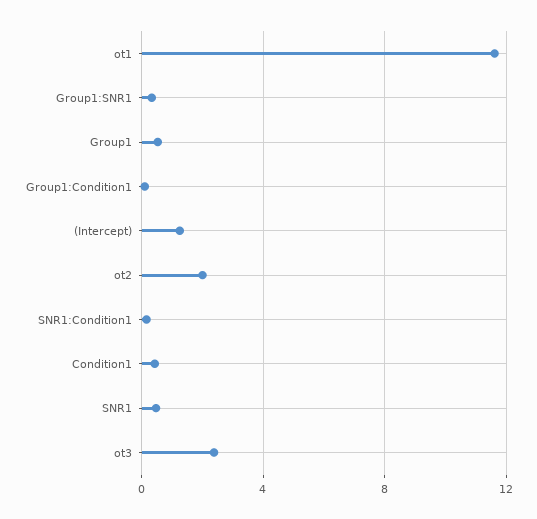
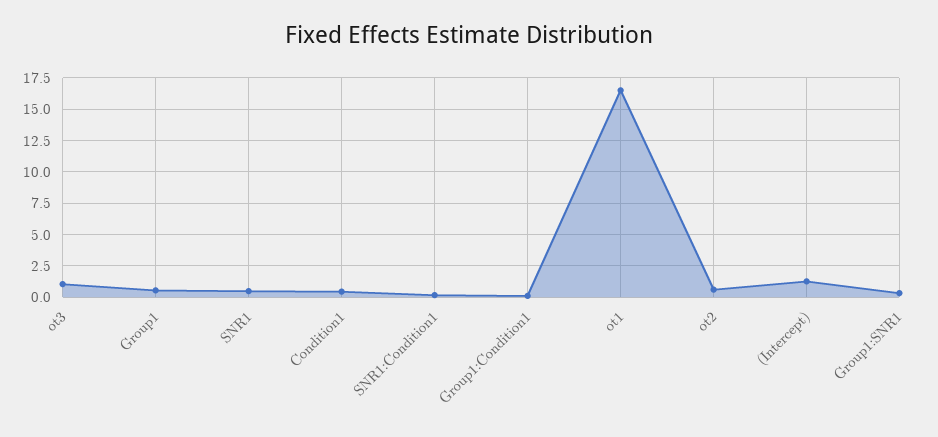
  {
-   "ot1": 11.5,
+   "ot1": 16.5,
    "Group1:SNR1": 0.5,
    "Group1": 0.5,
    "Group1:Condition1": 0,
    "(Intercept)": 1.5,
-   "ot2": 2,
+   "ot2": 0.5,
    "SNR1:Condition1": 0,
    "Condition1": 0.5,
    "SNR1": 0.5,
-   "ot3": 2.5
+   "ot3": 1
  }

